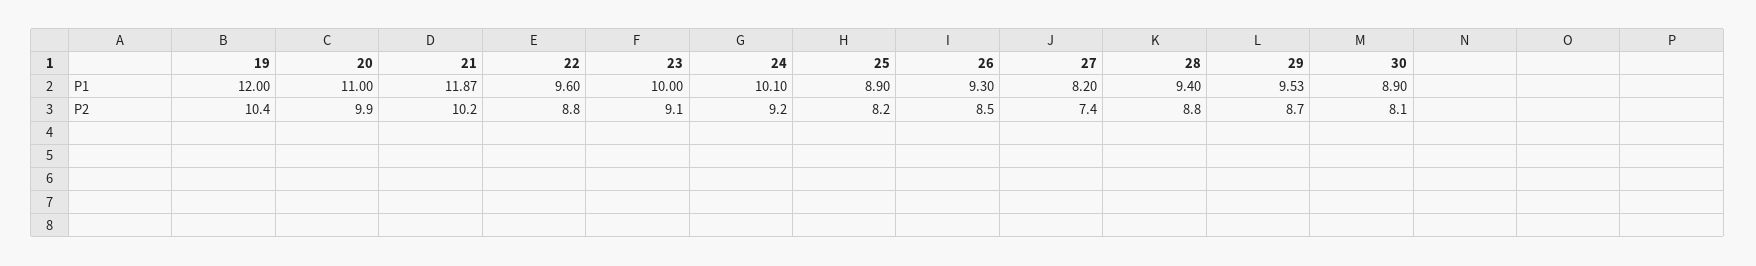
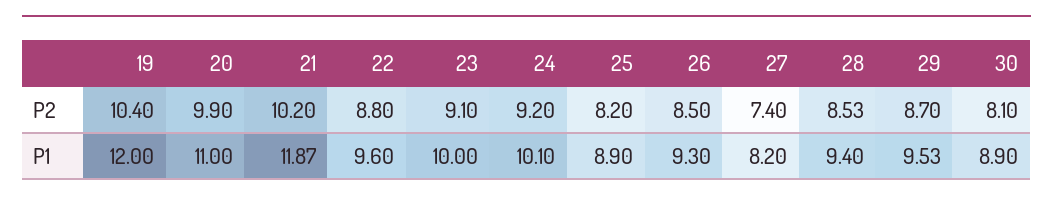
  {
    "19": {
      "P1": 12,
      "P2": 10.4
    },
    "20": {
      "P1": 11,
      "P2": 9.9
    },
    "21": {
      "P1": 11.87,
      "P2": 10.2
    },
    "22": {
      "P1": 9.6,
      "P2": 8.8
    },
    "23": {
      "P1": 10,
      "P2": 9.1
    },
    "24": {
      "P1": 10.1,
      "P2": 9.2
    },
    "25": {
      "P1": 8.9,
      "P2": 8.2
    },
    "26": {
      "P1": 9.3,
      "P2": 8.5
    },
    "27": {
      "P1": 8.2,
      "P2": 7.4
    },
    "28": {
      "P1": 9.4,
-     "P2": 8.8
+     "P2": 8.53
    },
    "29": {
      "P1": 9.53,
      "P2": 8.7
    },
    "30": {
      "P1": 8.9,
      "P2": 8.1
    }
  }

